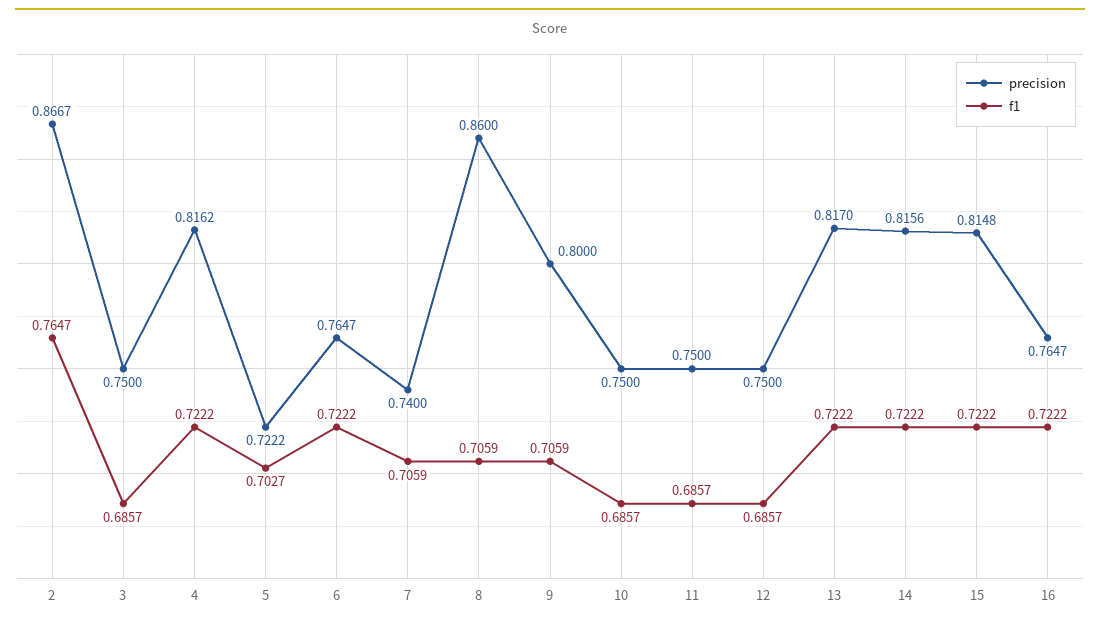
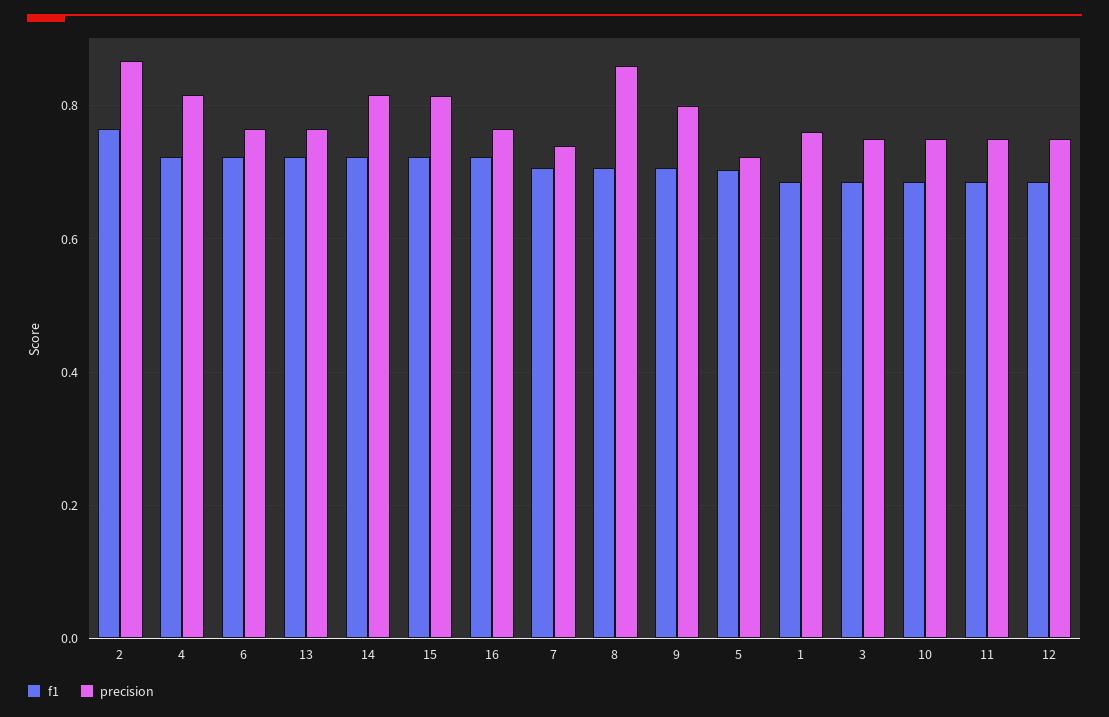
  {
    "precision": {
      "2": 0.8667,
      "3": 0.75,
      "4": 0.8162,
      "5": 0.7222,
      "6": 0.7647,
      "7": 0.74,
      "8": 0.86,
      "9": 0.8,
      "10": 0.75,
      "11": 0.75,
      "12": 0.75,
-     "13": 0.817,
+     "13": 0.76,
      "14": 0.8156,
      "15": 0.8148,
-     "16": 0.7647
+     "16": 0.7647,
+     "1": 0.76
    },
    "f1": {
      "2": 0.7647,
      "3": 0.6857,
      "4": 0.7222,
      "5": 0.7027,
      "6": 0.7222,
      "7": 0.7059,
      "8": 0.7059,
      "9": 0.7059,
      "10": 0.6857,
      "11": 0.6857,
      "12": 0.6857,
      "13": 0.7222,
      "14": 0.7222,
      "15": 0.7222,
-     "16": 0.7222
+     "16": 0.7222,
+     "1": 0.68
    }
  }

